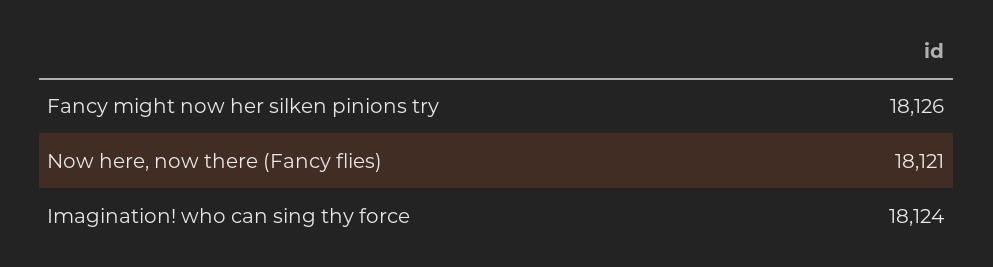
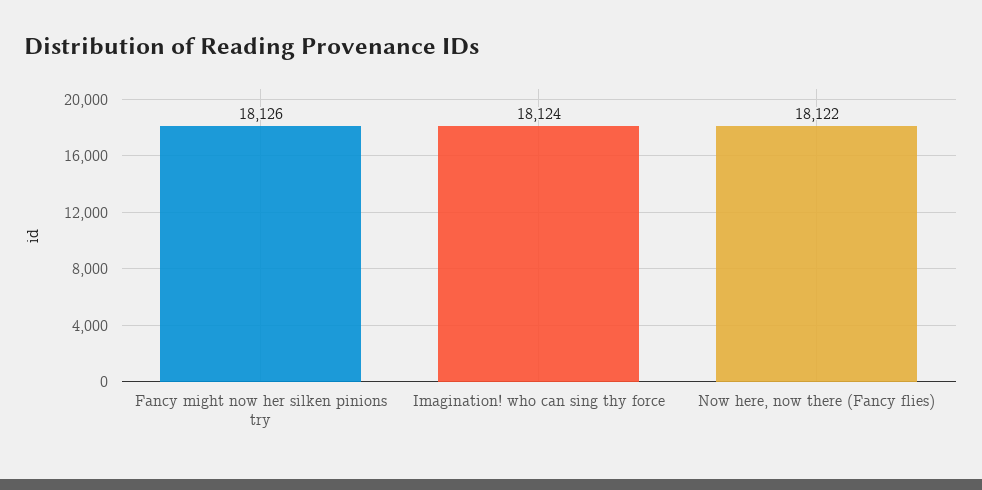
  {
    "Fancy might now her silken pinions try": 18126,
-   "Now here, now there (Fancy flies)": 18121,
+   "Now here, now there (Fancy flies)": 18122,
    "Imagination! who can sing thy force": 18124
  }

